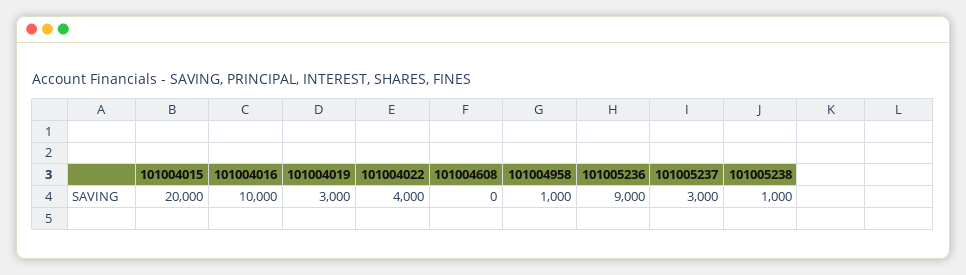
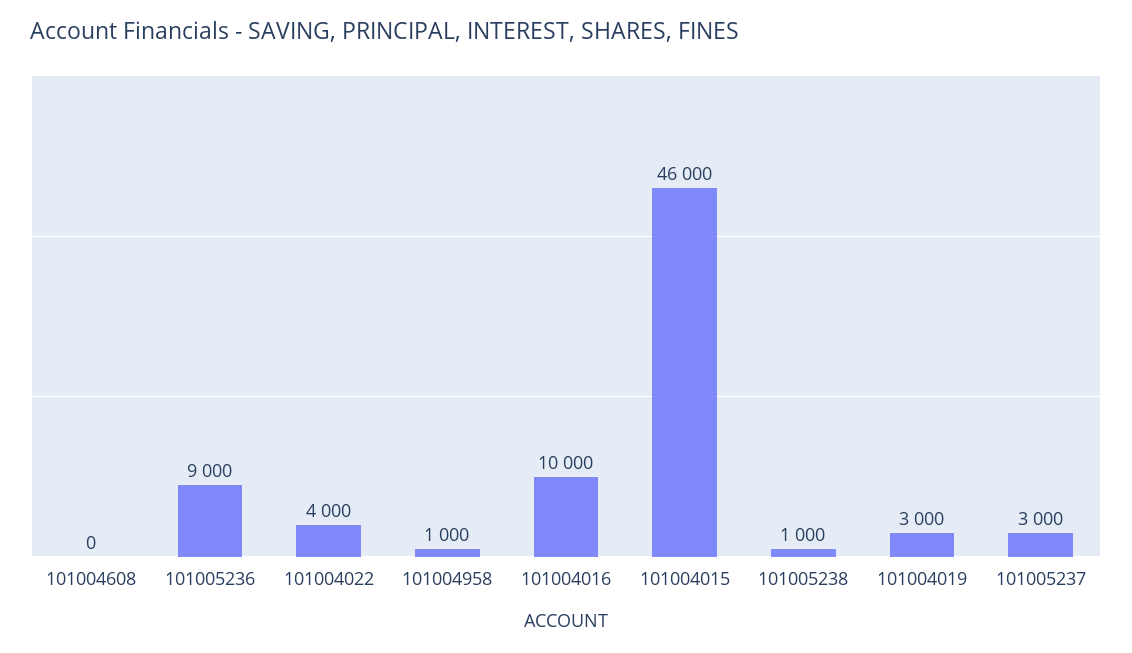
  {
-   "101004015": 20000,
+   "101004015": 46000,
    "101004016": 10000,
    "101004019": 3000,
    "101004022": 4000,
    "101004608": 0,
    "101004958": 1000,
    "101005236": 9000,
    "101005237": 3000,
    "101005238": 1000
  }

